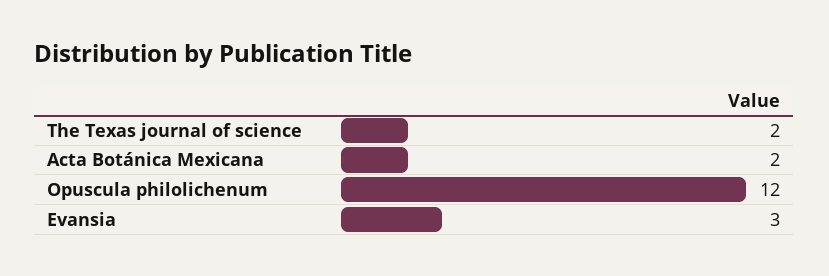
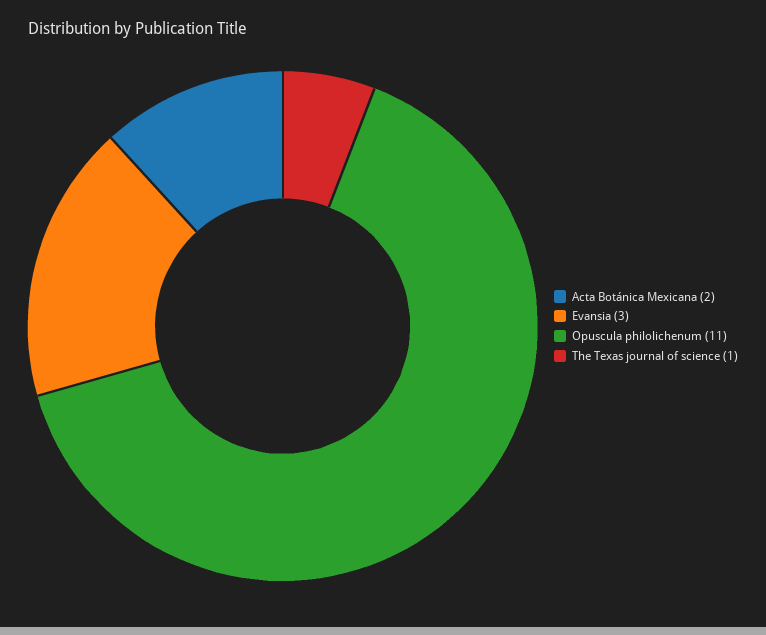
  {
-   "The Texas journal of science": 2,
+   "The Texas journal of science": 1,
    "Acta Botánica Mexicana": 2,
-   "Opuscula philolichenum": 12,
+   "Opuscula philolichenum": 11,
    "Evansia": 3
  }

